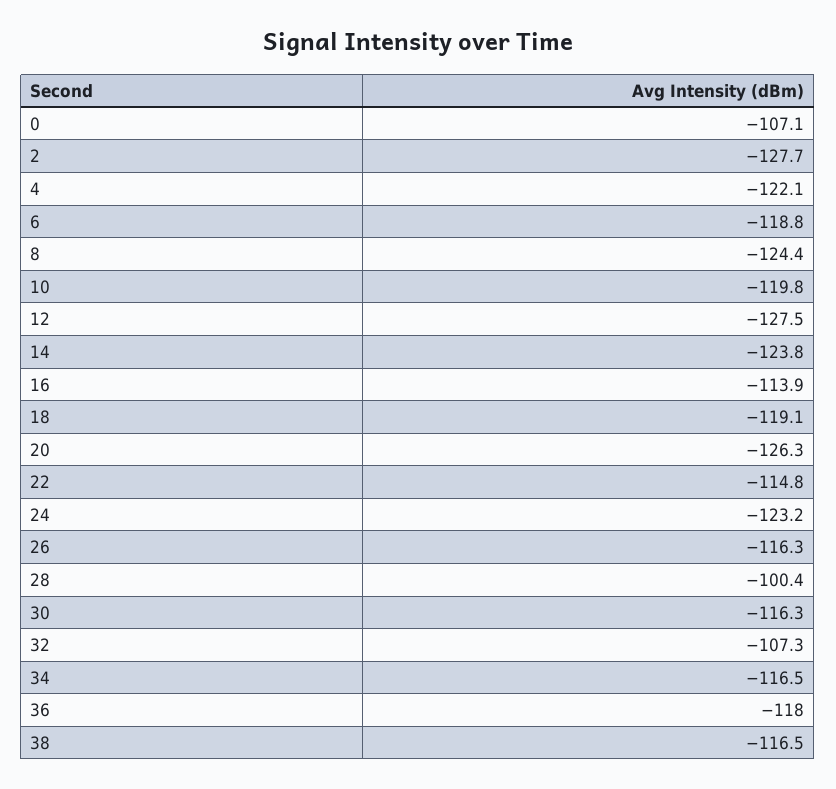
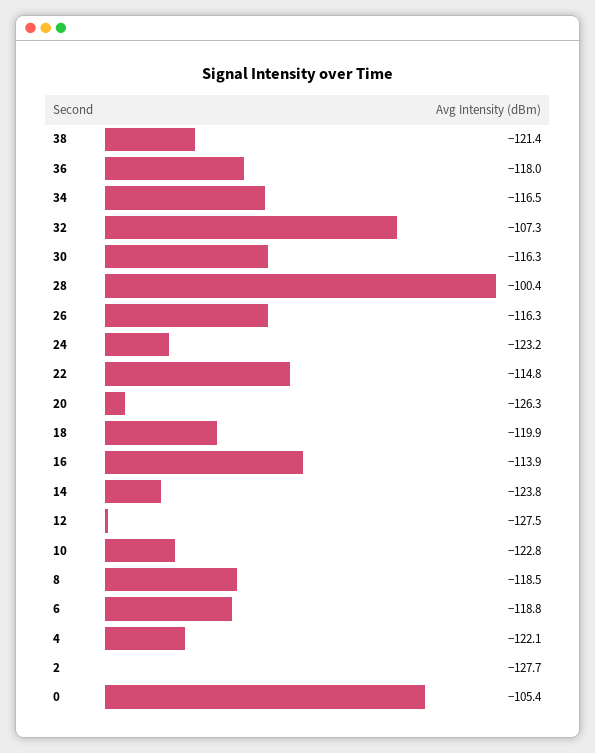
  {
-   "0": -107.1,
+   "0": -105.4,
    "2": -127.7,
    "4": -122.1,
    "6": -118.8,
-   "8": -124.4,
+   "8": -118.5,
-   "10": -119.8,
+   "10": -122.8,
    "12": -127.5,
    "14": -123.8,
    "16": -113.9,
-   "18": -119.1,
+   "18": -119.9,
    "20": -126.3,
    "22": -114.8,
    "24": -123.2,
    "26": -116.3,
    "28": -100.4,
    "30": -116.3,
    "32": -107.3,
    "34": -116.5,
    "36": -118,
-   "38": -116.5
+   "38": -121.4
  }

